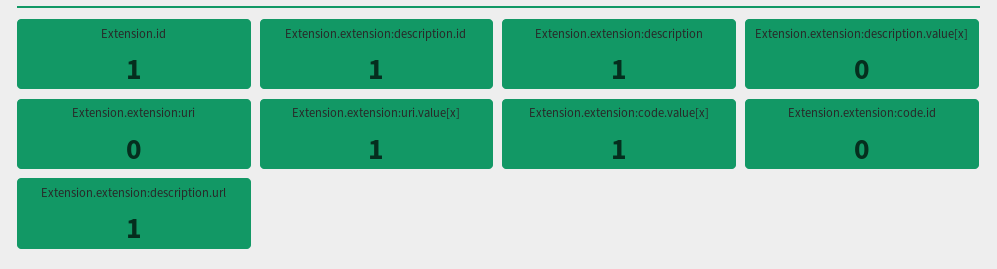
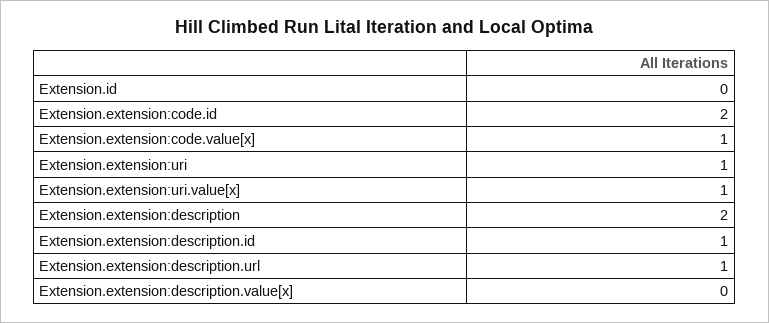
  {
-   "Extension.id": 1,
+   "Extension.id": 0,
    "Extension.extension:description.id": 1,
-   "Extension.extension:description": 1,
+   "Extension.extension:description": 2,
    "Extension.extension:description.value[x]": 0,
-   "Extension.extension:uri": 0,
+   "Extension.extension:uri": 1,
    "Extension.extension:uri.value[x]": 1,
    "Extension.extension:code.value[x]": 1,
-   "Extension.extension:code.id": 0,
+   "Extension.extension:code.id": 2,
    "Extension.extension:description.url": 1
  }

